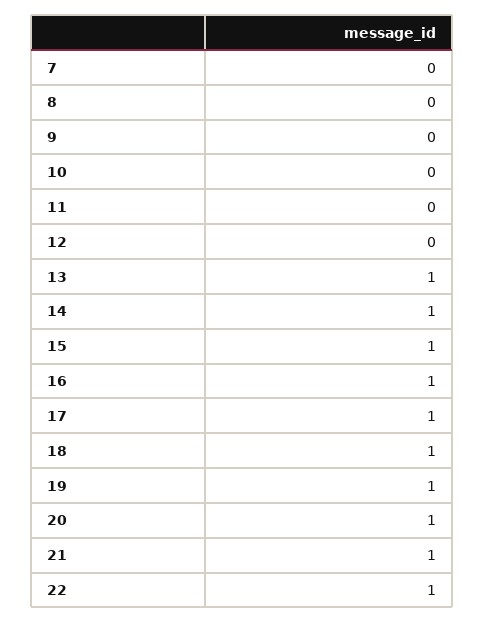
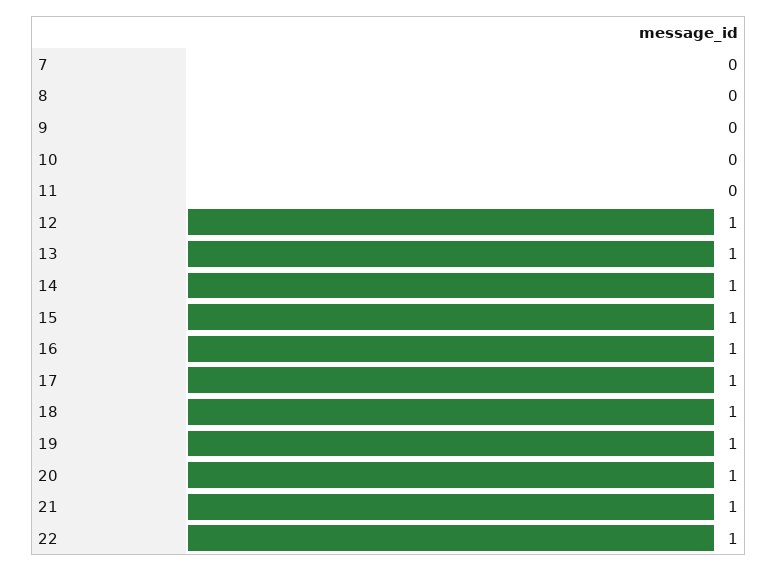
  {
    "7": 0,
    "8": 0,
    "9": 0,
    "10": 0,
    "11": 0,
-   "12": 0,
+   "12": 1,
    "13": 1,
    "14": 1,
    "15": 1,
    "16": 1,
    "17": 1,
    "18": 1,
    "19": 1,
    "20": 1,
    "21": 1,
    "22": 1
  }

